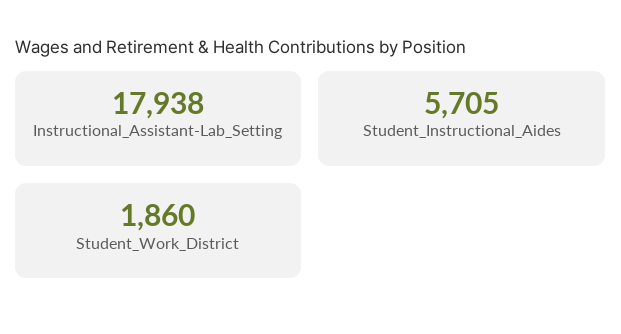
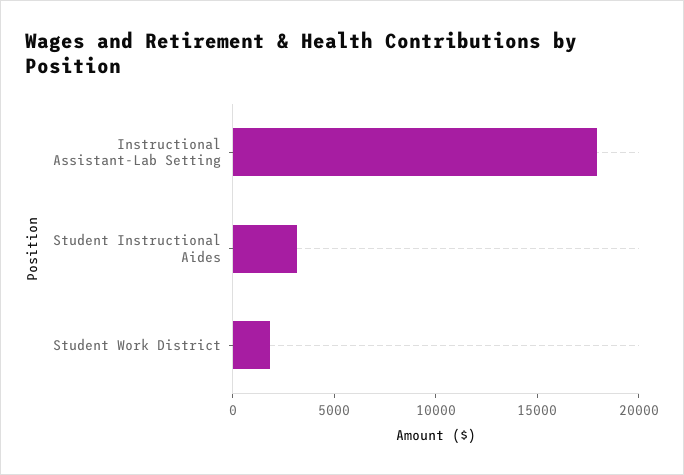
  {
    "Instructional_Assistant-Lab_Setting": 17938,
-   "Student_Instructional_Aides": 5705,
+   "Student_Instructional_Aides": 3000,
    "Student_Work_District": 1860
  }

